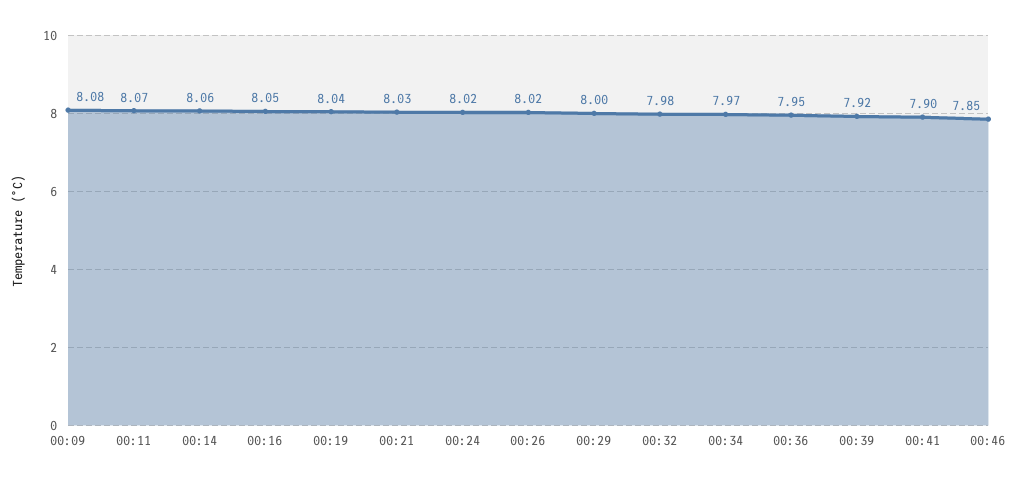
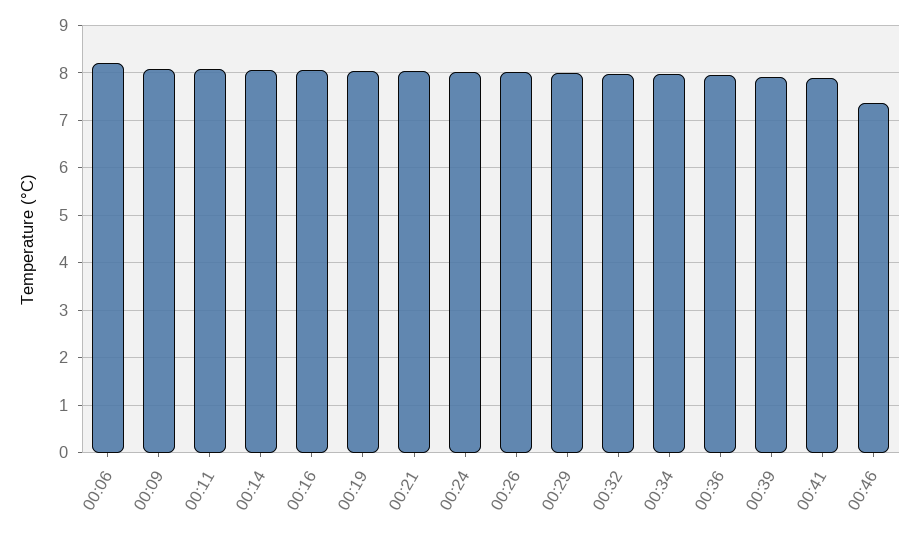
  {
    "00:09": 8.08,
    "00:11": 8.07,
    "00:14": 8.06,
    "00:16": 8.05,
    "00:19": 8.04,
    "00:21": 8.03,
    "00:24": 8.02,
    "00:26": 8.02,
    "00:29": 8,
    "00:32": 7.98,
    "00:34": 7.97,
    "00:36": 7.95,
    "00:39": 7.92,
    "00:41": 7.9,
-   "00:46": 7.85
+   "00:46": 7.4,
+   "00:06": 8.2
  }

